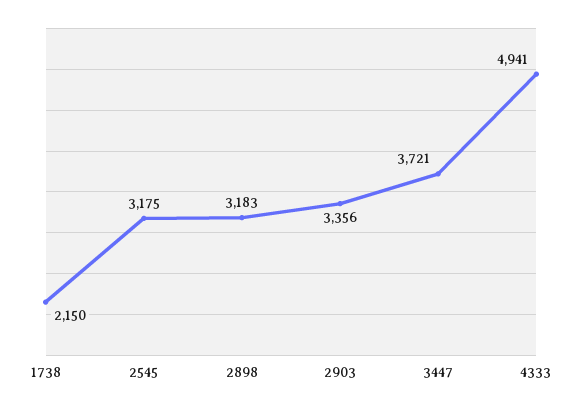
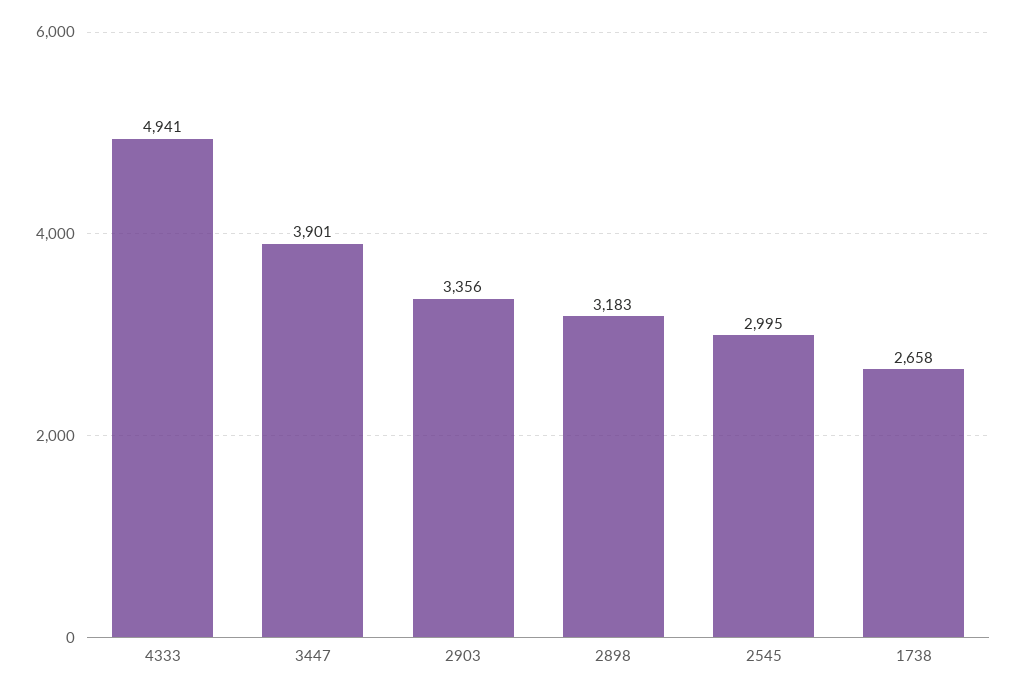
  {
-   "1738": 2150,
+   "1738": 2658,
-   "2545": 3175,
+   "2545": 2995,
    "2898": 3183,
    "2903": 3356,
-   "3447": 3721,
+   "3447": 3901,
    "4333": 4941
  }

